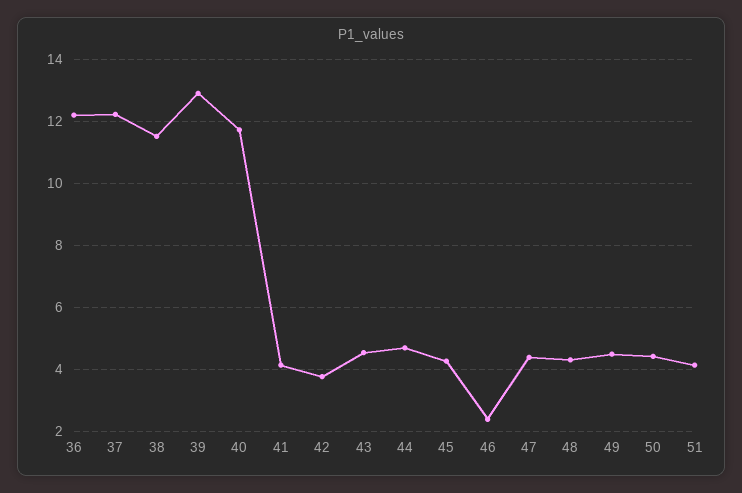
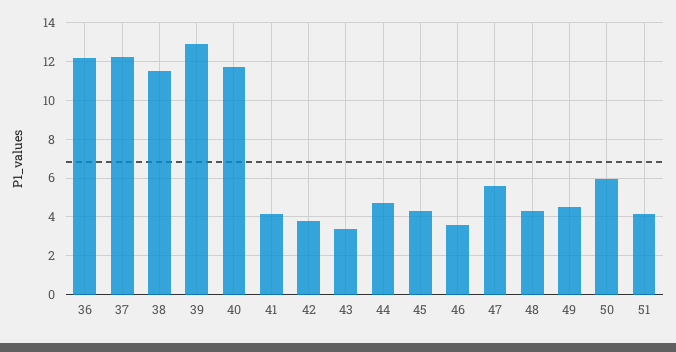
  {
    "36": 12.2,
    "37": 12.2,
    "38": 11.6,
    "39": 13,
    "40": 11.8,
    "41": 4.2,
    "42": 3.8,
-   "43": 4.6,
+   "43": 3.5,
    "44": 4.8,
    "45": 4.2,
-   "46": 2.4,
+   "46": 3.5,
-   "47": 4.4,
+   "47": 5.5,
    "48": 4.4,
    "49": 4.6,
-   "50": 4.4,
+   "50": 6,
    "51": 4.2
  }

